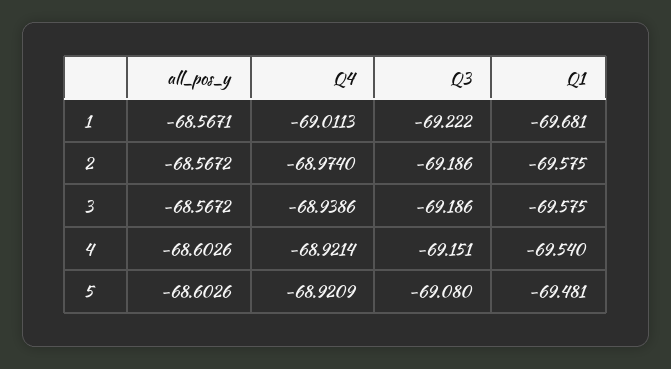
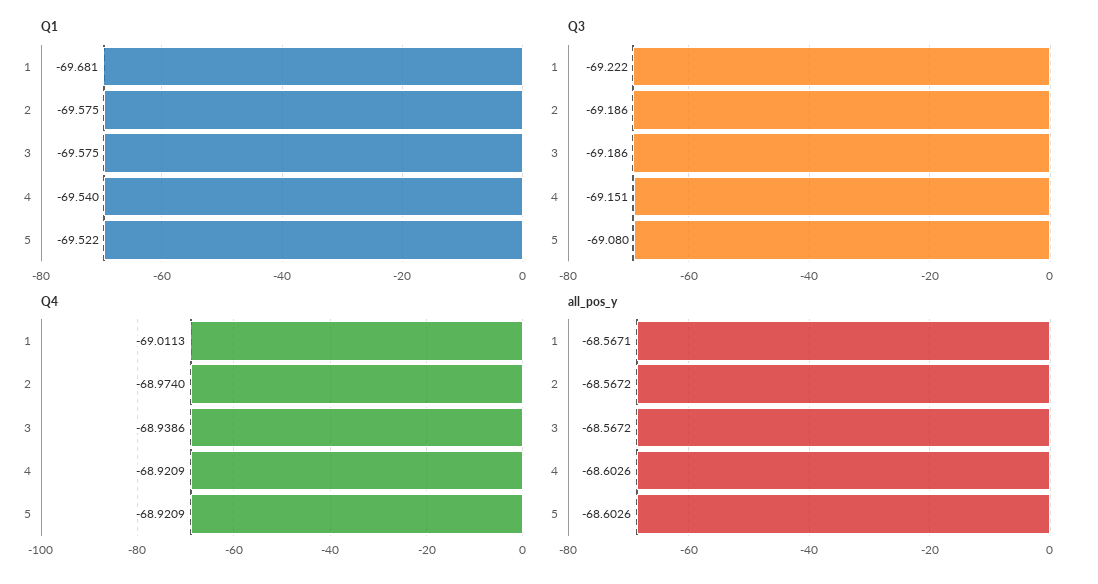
  {
    "all_pos_y": {
      "1": -68.5671,
      "2": -68.5672,
      "3": -68.5672,
      "4": -68.6026,
      "5": -68.6026
    },
    "Q4": {
      "1": -69.0113,
      "2": -68.974,
      "3": -68.9386,
-     "4": -68.9214,
+     "4": -68.9209,
      "5": -68.9209
    },
    "Q3": {
      "1": -69.222,
      "2": -69.186,
      "3": -69.186,
      "4": -69.151,
      "5": -69.08
    },
    "Q1": {
      "1": -69.681,
      "2": -69.575,
      "3": -69.575,
      "4": -69.54,
-     "5": -69.481
+     "5": -69.522
    }
  }

